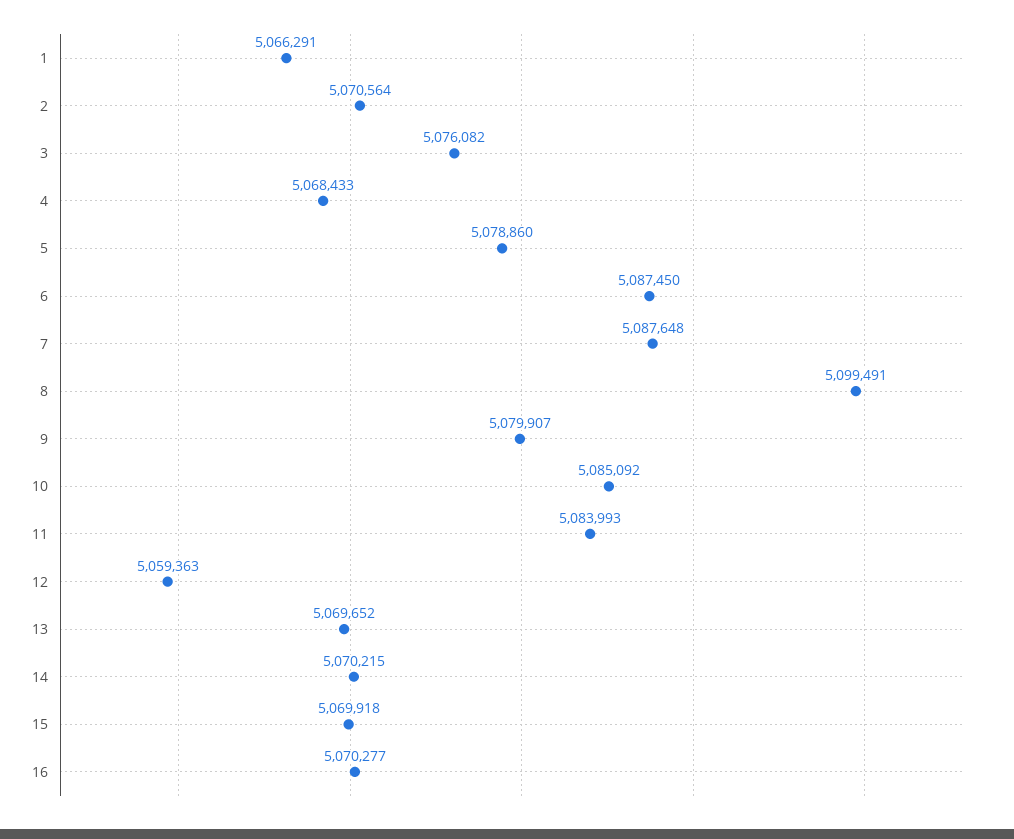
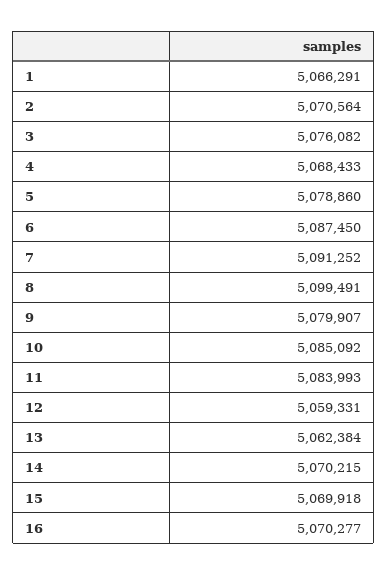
  {
    "1": 5066291,
    "2": 5070564,
    "3": 5076082,
    "4": 5068433,
    "5": 5078860,
    "6": 5087450,
-   "7": 5087648,
+   "7": 5091252,
    "8": 5099491,
    "9": 5079907,
    "10": 5085092,
    "11": 5083993,
-   "12": 5059363,
+   "12": 5059331,
-   "13": 5069652,
+   "13": 5062384,
    "14": 5070215,
    "15": 5069918,
    "16": 5070277
  }

